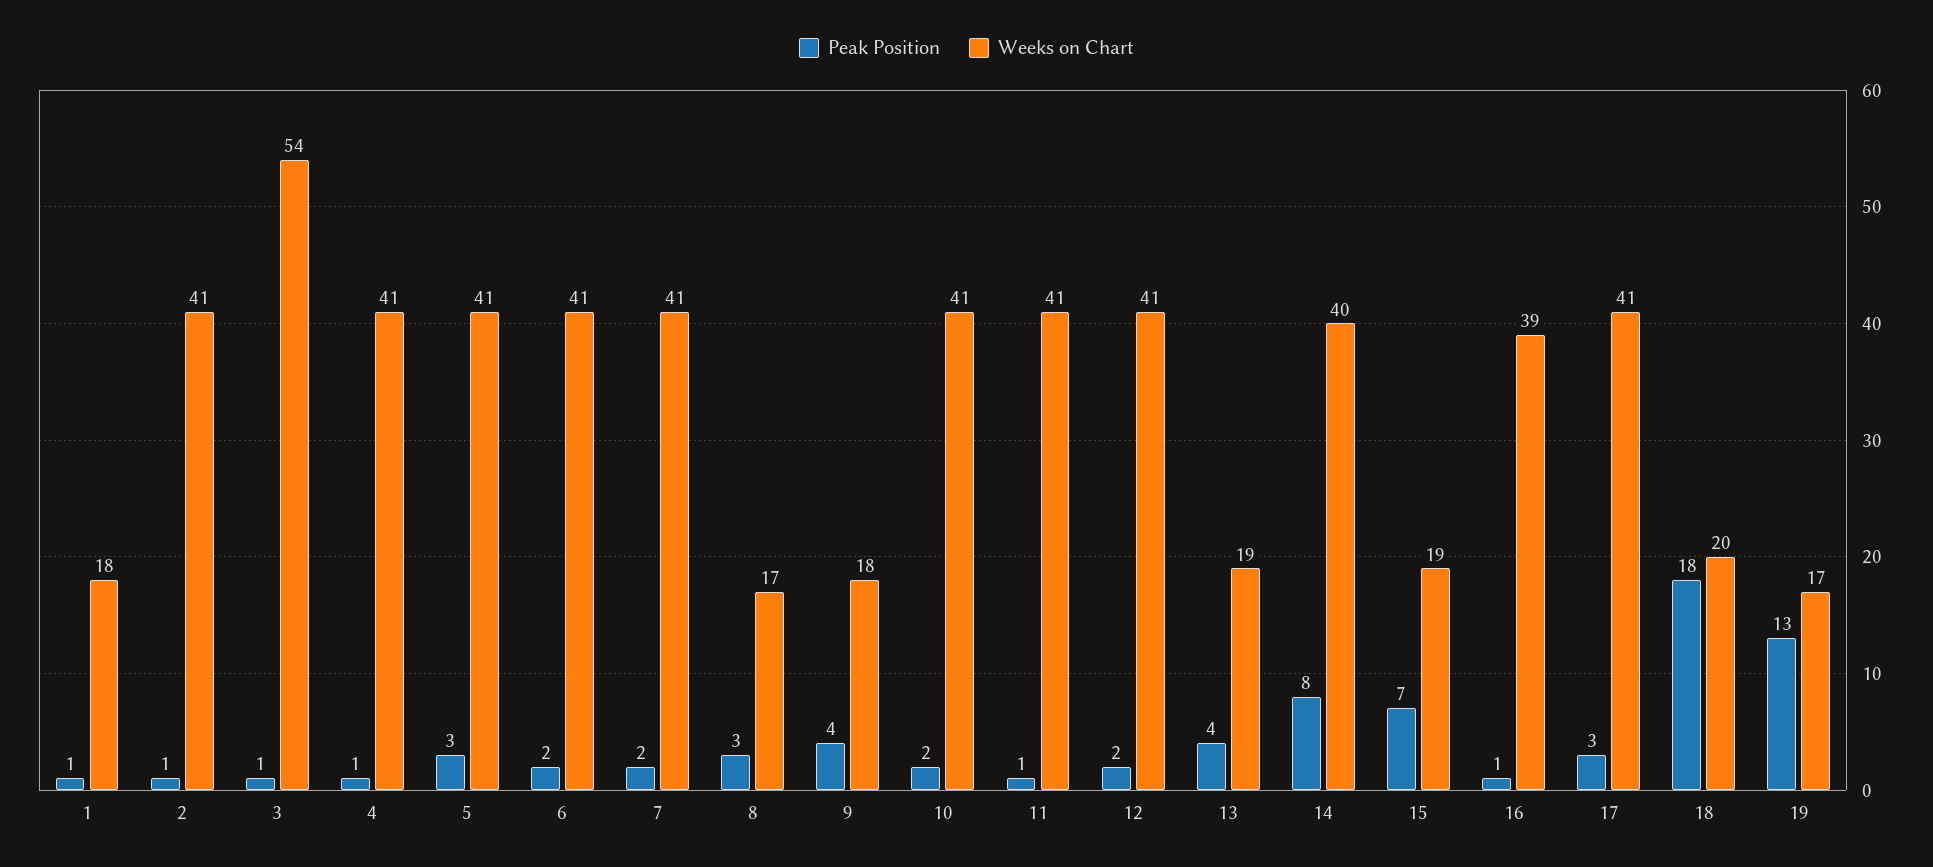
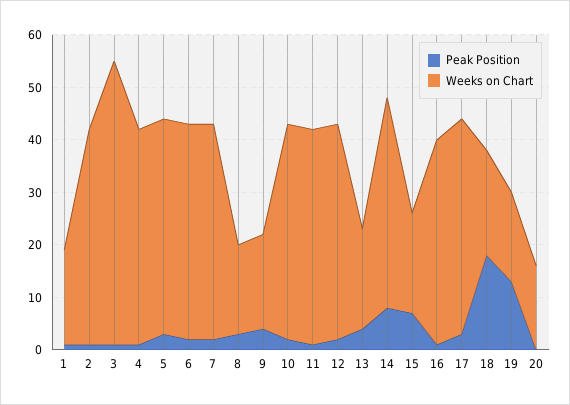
  {
    "Peak Position": {
      "1": 1,
      "2": 1,
      "3": 1,
      "4": 1,
      "5": 3,
      "6": 2,
      "7": 2,
      "8": 3,
      "9": 4,
      "10": 2,
      "11": 1,
      "12": 2,
      "13": 4,
      "14": 8,
      "15": 7,
      "16": 1,
      "17": 3,
      "18": 18,
-     "19": 13
+     "19": 13,
+     "20": 0
    },
    "Weeks on Chart": {
      "1": 18,
      "2": 41,
      "3": 54,
      "4": 41,
      "5": 41,
      "6": 41,
      "7": 41,
      "8": 17,
      "9": 18,
      "10": 41,
      "11": 41,
      "12": 41,
      "13": 19,
      "14": 40,
      "15": 19,
      "16": 39,
      "17": 41,
      "18": 20,
-     "19": 17
+     "19": 17,
+     "20": 15
    }
  }

